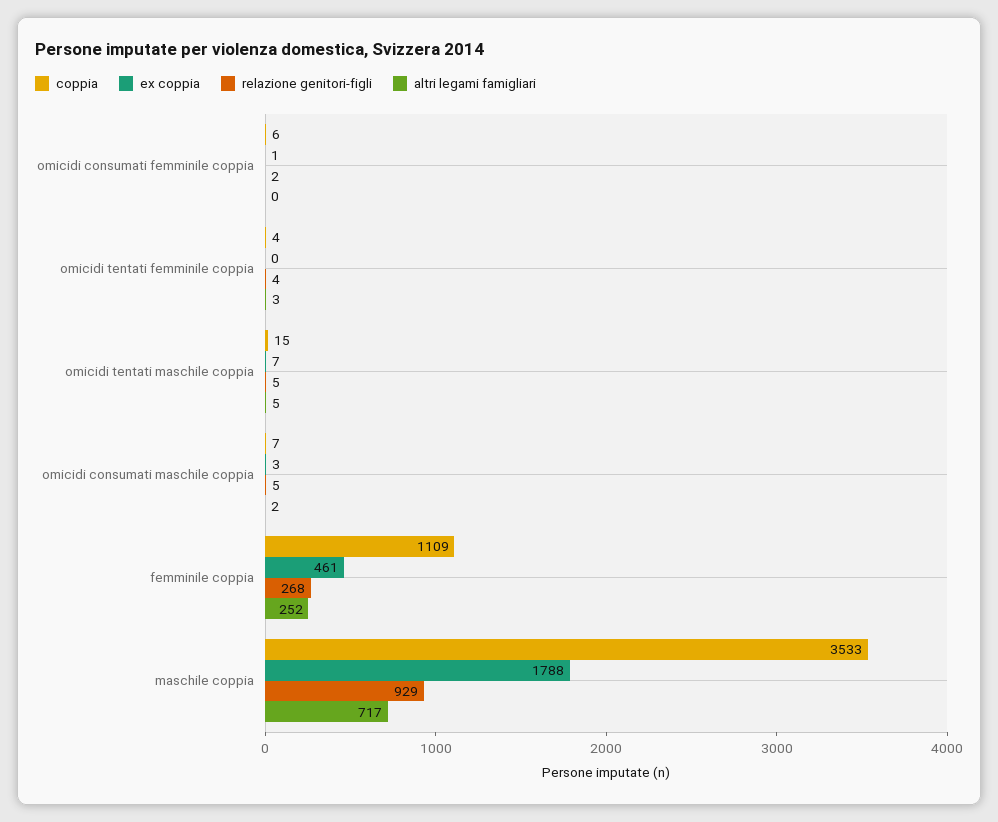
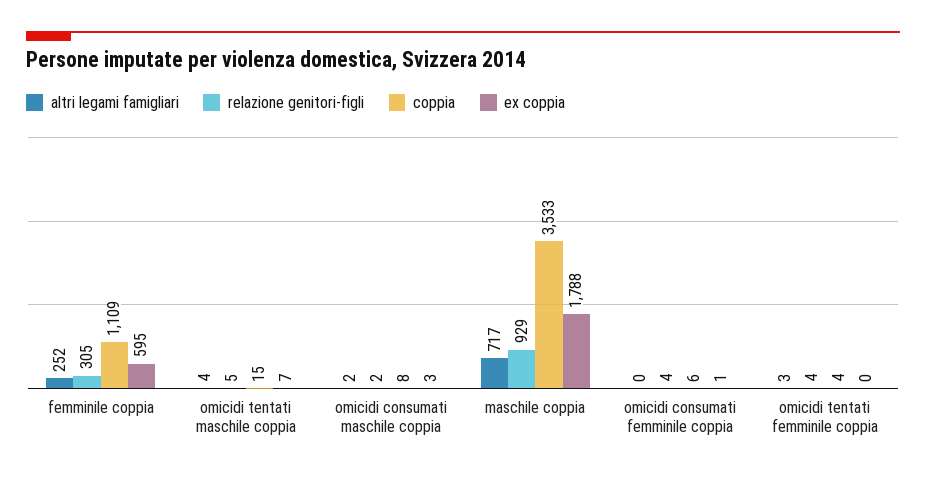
  {
    "coppia": {
      "omicidi consumati femminile coppia": 6,
      "omicidi tentati femminile coppia": 4,
      "omicidi tentati maschile coppia": 15,
-     "omicidi consumati maschile coppia": 7,
+     "omicidi consumati maschile coppia": 8,
      "femminile coppia": 1109,
      "maschile coppia": 3533
    },
    "ex coppia": {
      "omicidi consumati femminile coppia": 1,
      "omicidi tentati femminile coppia": 0,
      "omicidi tentati maschile coppia": 7,
      "omicidi consumati maschile coppia": 3,
-     "femminile coppia": 461,
+     "femminile coppia": 595,
      "maschile coppia": 1788
    },
    "relazione genitori-figli": {
-     "omicidi consumati femminile coppia": 2,
+     "omicidi consumati femminile coppia": 4,
      "omicidi tentati femminile coppia": 4,
      "omicidi tentati maschile coppia": 5,
-     "omicidi consumati maschile coppia": 5,
+     "omicidi consumati maschile coppia": 2,
-     "femminile coppia": 268,
+     "femminile coppia": 305,
      "maschile coppia": 929
    },
    "altri legami famigliari": {
      "omicidi consumati femminile coppia": 0,
      "omicidi tentati femminile coppia": 3,
-     "omicidi tentati maschile coppia": 5,
+     "omicidi tentati maschile coppia": 4,
      "omicidi consumati maschile coppia": 2,
      "femminile coppia": 252,
      "maschile coppia": 717
    }
  }

